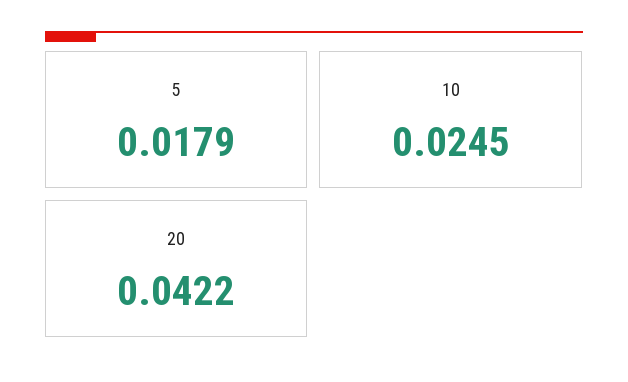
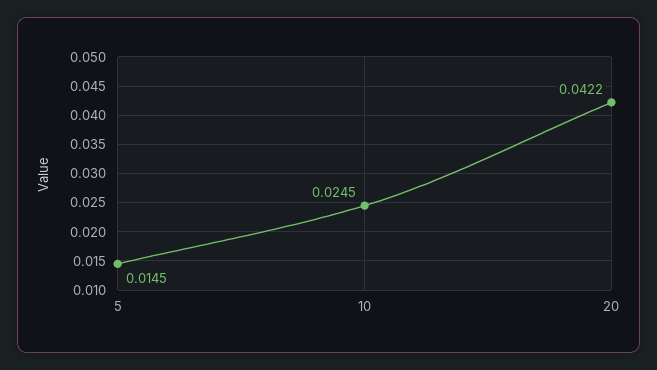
  {
-   "5": 0.0179,
+   "5": 0.0145,
    "10": 0.0245,
    "20": 0.0422
  }

